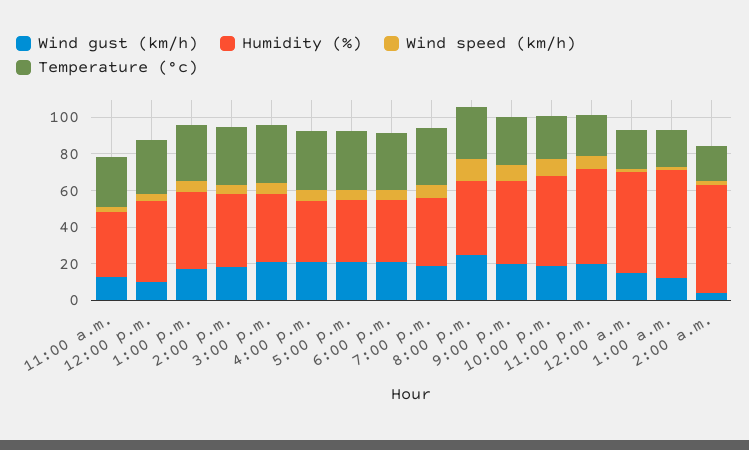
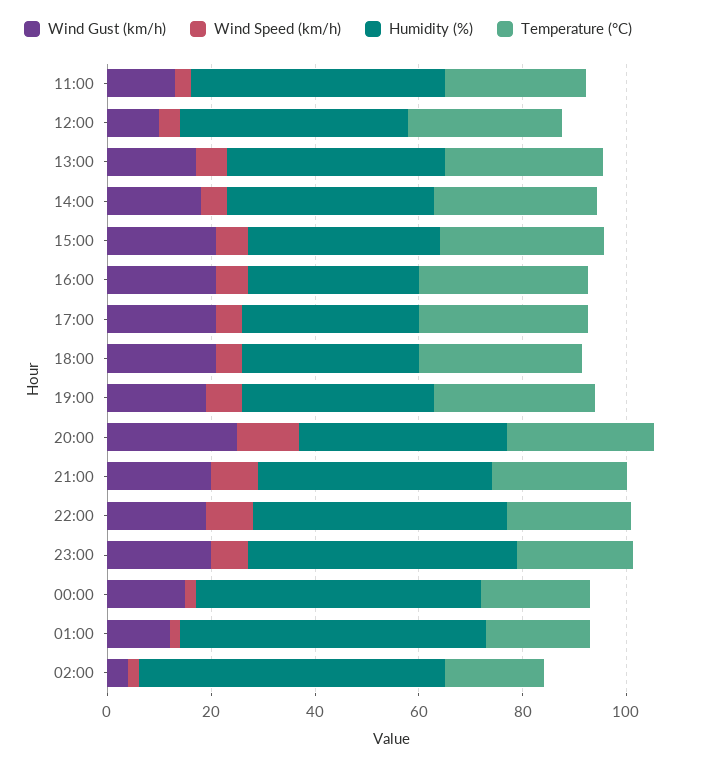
  {
    "Wind gust (km/h)": {
      "11:00 a.m.": 15,
      "12:00 p.m.": 10,
      "1:00 p.m.": 15,
      "2:00 p.m.": 20,
      "3:00 p.m.": 20,
      "4:00 p.m.": 20,
      "5:00 p.m.": 20,
      "6:00 p.m.": 20,
      "7:00 p.m.": 20,
      "8:00 p.m.": 25,
      "9:00 p.m.": 20,
      "10:00 p.m.": 20,
      "11:00 p.m.": 20,
      "12:00 a.m.": 15,
      "1:00 a.m.": 10,
      "2:00 a.m.": 5
    },
    "Humidity (%)": {
-     "11:00 a.m.": 35,
+     "11:00 a.m.": 50,
      "12:00 p.m.": 45,
      "1:00 p.m.": 40,
      "2:00 p.m.": 40,
      "3:00 p.m.": 35,
      "4:00 p.m.": 35,
      "5:00 p.m.": 35,
      "6:00 p.m.": 35,
      "7:00 p.m.": 35,
      "8:00 p.m.": 40,
      "9:00 p.m.": 45,
      "10:00 p.m.": 50,
      "11:00 p.m.": 50,
      "12:00 a.m.": 55,
      "1:00 a.m.": 60,
      "2:00 a.m.": 60
    },
    "Wind speed (km/h)": {
      "11:00 a.m.": 5,
      "12:00 p.m.": 5,
      "1:00 p.m.": 5,
      "2:00 p.m.": 5,
      "3:00 p.m.": 5,
      "4:00 p.m.": 5,
      "5:00 p.m.": 5,
      "6:00 p.m.": 5,
      "7:00 p.m.": 5,
      "8:00 p.m.": 10,
      "9:00 p.m.": 10,
      "10:00 p.m.": 10,
      "11:00 p.m.": 5,
      "12:00 a.m.": 0,
      "1:00 a.m.": 0,
      "2:00 a.m.": 0
    },
    "Temperature (°c)": {
      "11:00 a.m.": 25,
      "12:00 p.m.": 30,
      "1:00 p.m.": 30,
      "2:00 p.m.": 30,
      "3:00 p.m.": 30,
      "4:00 p.m.": 35,
      "5:00 p.m.": 35,
      "6:00 p.m.": 30,
      "7:00 p.m.": 30,
      "8:00 p.m.": 30,
      "9:00 p.m.": 25,
      "10:00 p.m.": 25,
      "11:00 p.m.": 20,
      "12:00 a.m.": 20,
      "1:00 a.m.": 20,
      "2:00 a.m.": 20
    }
  }

